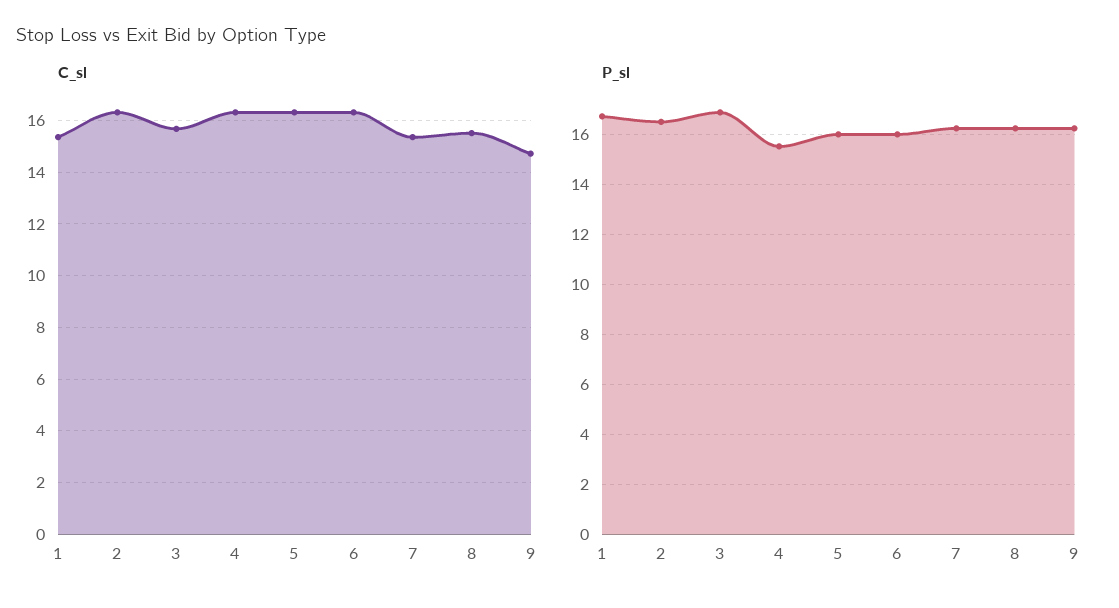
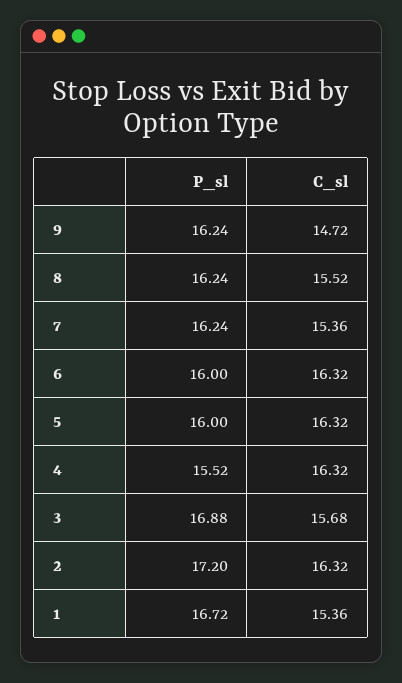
  {
    "C_sl": {
      "1": 15.36,
      "2": 16.32,
      "3": 15.68,
      "4": 16.32,
      "5": 16.32,
      "6": 16.32,
      "7": 15.36,
      "8": 15.52,
      "9": 14.72
    },
    "P_sl": {
      "1": 16.72,
-     "2": 16.5,
+     "2": 17.2,
      "3": 16.88,
      "4": 15.52,
      "5": 16,
      "6": 16,
      "7": 16.24,
      "8": 16.24,
      "9": 16.24
    }
  }

